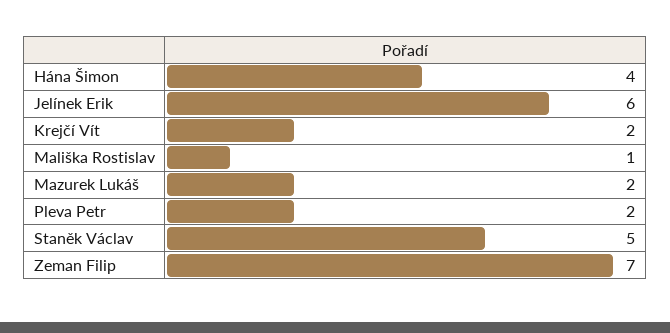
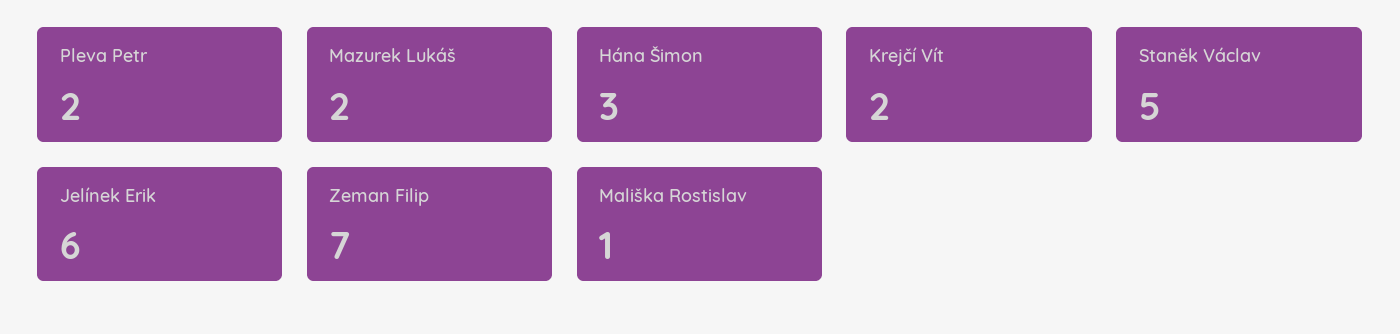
  {
-   "Hána Šimon": 4,
+   "Hána Šimon": 3,
    "Jelínek Erik": 6,
    "Krejčí Vít": 2,
    "Mališka Rostislav": 1,
    "Mazurek Lukáš": 2,
    "Pleva Petr": 2,
    "Staněk Václav": 5,
    "Zeman Filip": 7
  }

